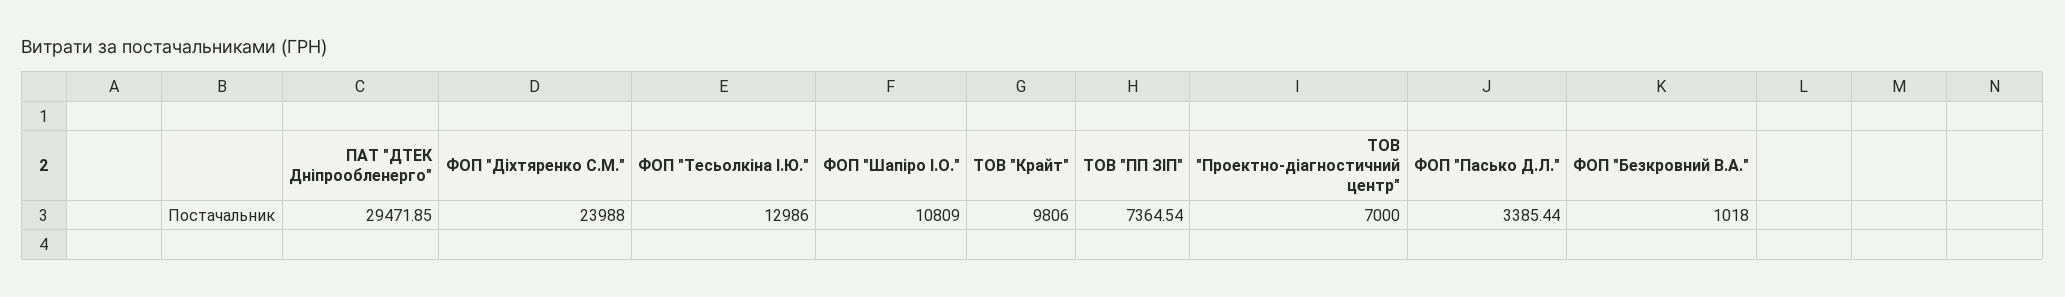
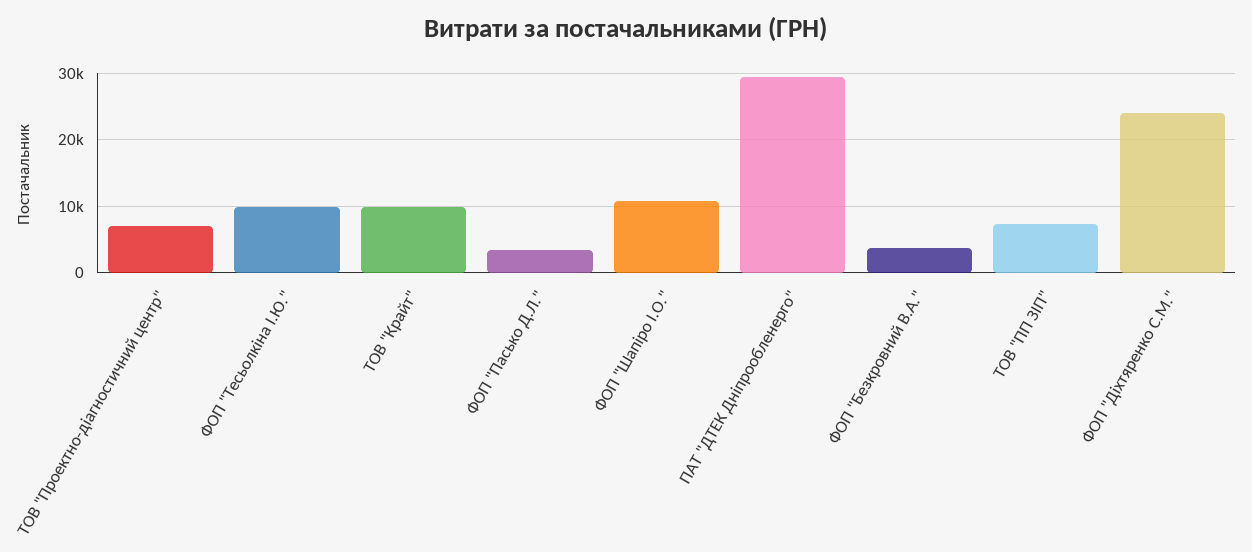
  {
    "ПАТ \"ДТЕК Дніпрообленерго\"": 29471.85,
    "ФОП \"Діхтяренко С.М.\"": 23988,
-   "ФОП \"Тесьолкіна І.Ю.\"": 12986,
+   "ФОП \"Тесьолкіна І.Ю.\"": 10000,
    "ФОП \"Шапіро І.О.\"": 10809,
    "ТОВ \"Крайт\"": 9806,
    "ТОВ \"ПП ЗІП\"": 7364.54,
    "ТОВ \"Проектно-діагностичний центр\"": 7000,
    "ФОП \"Пасько Д.Л.\"": 3385.44,
-   "ФОП \"Безкровний В.А.\"": 1018
+   "ФОП \"Безкровний В.А.\"": 4000
  }

